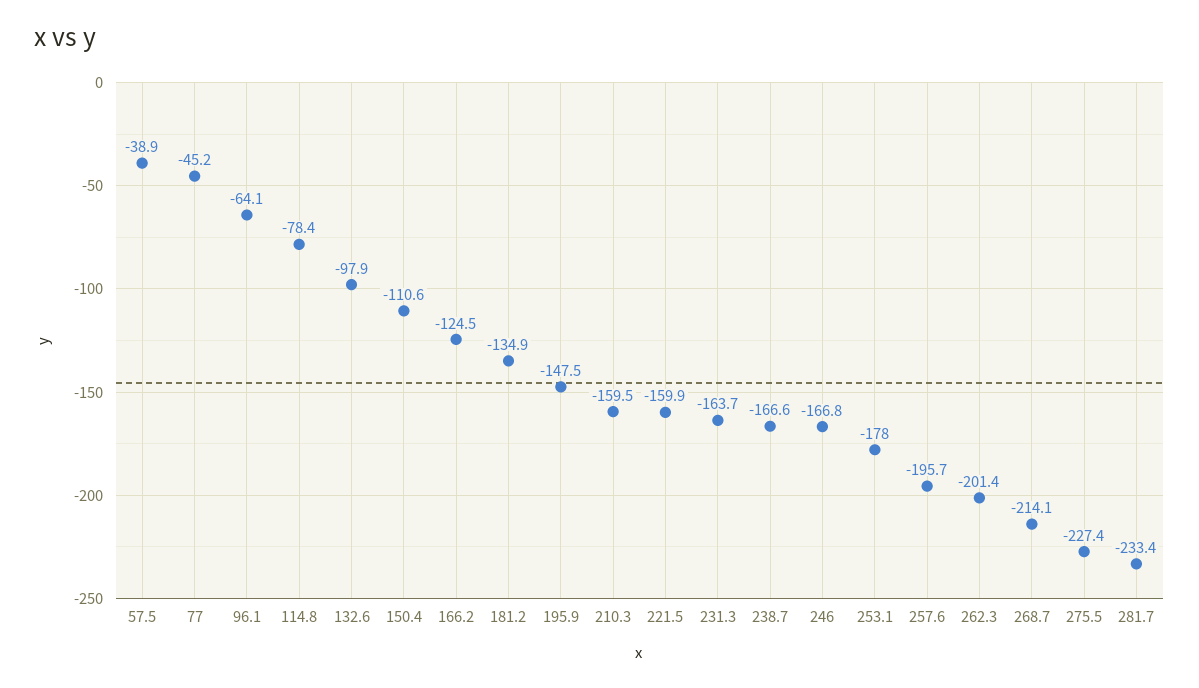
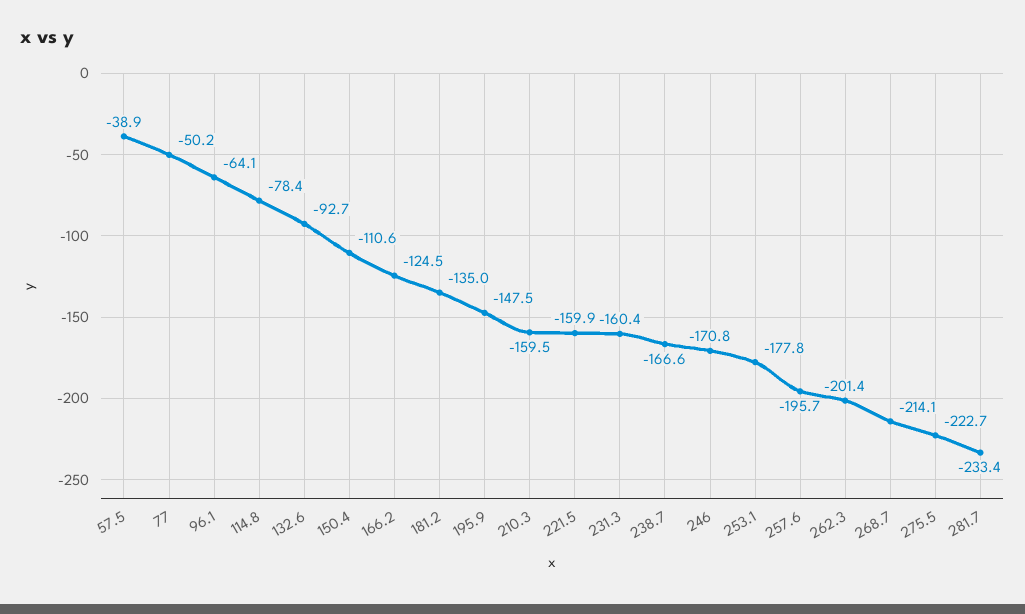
  {
    "57.5": -38.9,
-   "77": -45.2,
+   "77": -50.2,
    "96.1": -64.1,
    "114.8": -78.4,
-   "132.6": -97.9,
+   "132.6": -92.7,
    "150.4": -110.6,
    "166.2": -124.5,
-   "181.2": -134.9,
+   "181.2": -135,
    "195.9": -147.5,
    "210.3": -159.5,
    "221.5": -159.9,
-   "231.3": -163.7,
+   "231.3": -160.4,
    "238.7": -166.6,
-   "246": -166.8,
+   "246": -170.8,
-   "253.1": -178,
+   "253.1": -177.8,
    "257.6": -195.7,
    "262.3": -201.4,
    "268.7": -214.1,
-   "275.5": -227.4,
+   "275.5": -222.7,
    "281.7": -233.4
  }

